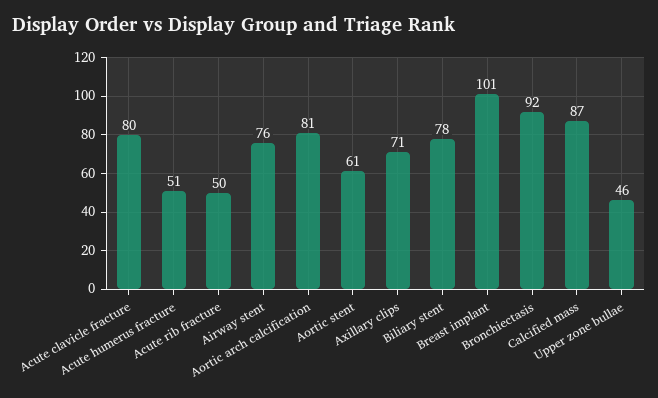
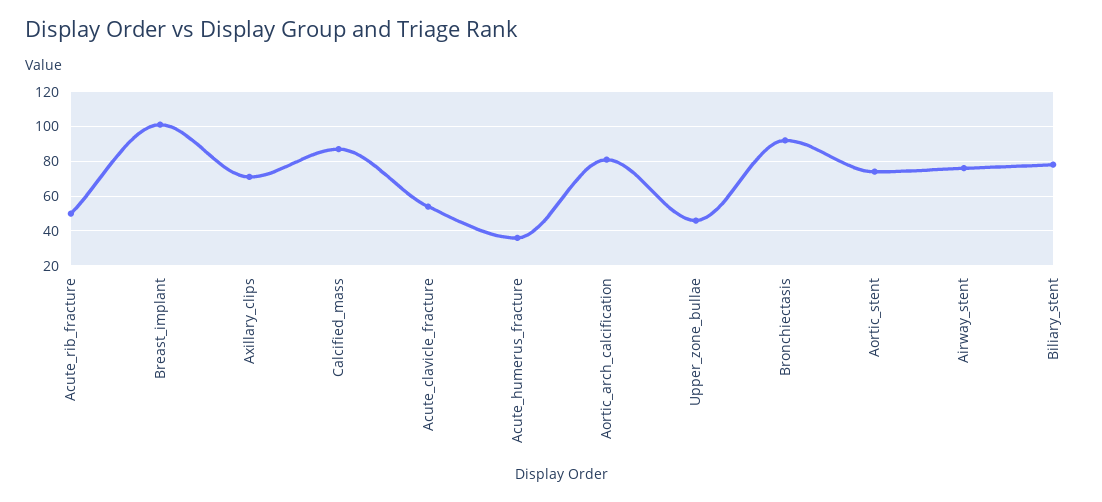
  {
-   "Acute clavicle fracture": 80,
+   "Acute clavicle fracture": 55,
-   "Acute humerus fracture": 51,
+   "Acute humerus fracture": 35,
    "Acute rib fracture": 50,
    "Airway stent": 76,
    "Aortic arch calcification": 81,
-   "Aortic stent": 61,
+   "Aortic stent": 75,
    "Axillary clips": 71,
    "Biliary stent": 78,
    "Breast implant": 101,
    "Bronchiectasis": 92,
    "Calcified mass": 87,
    "Upper zone bullae": 46
  }

